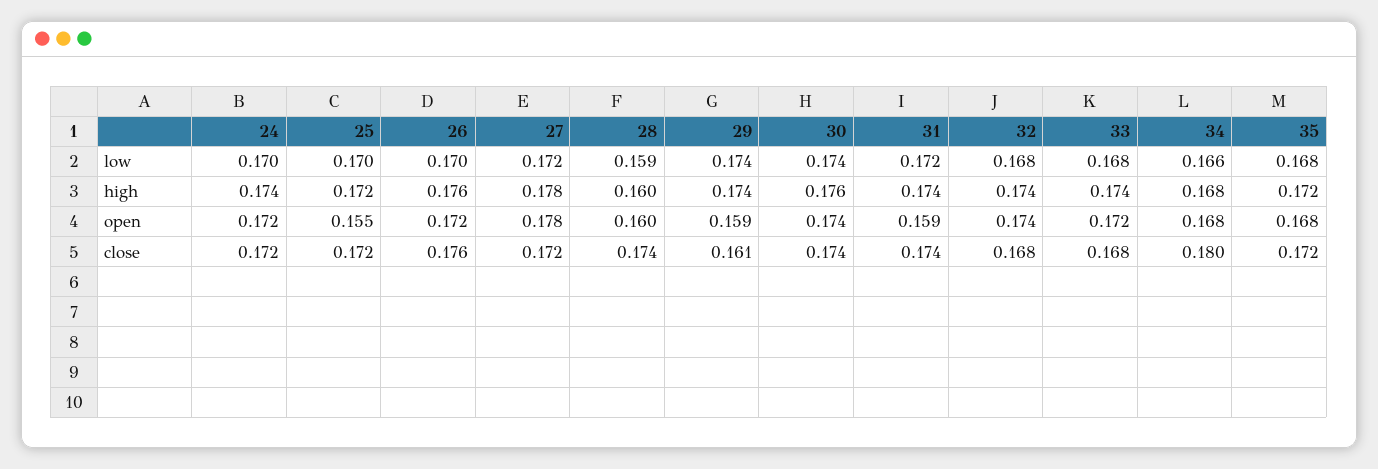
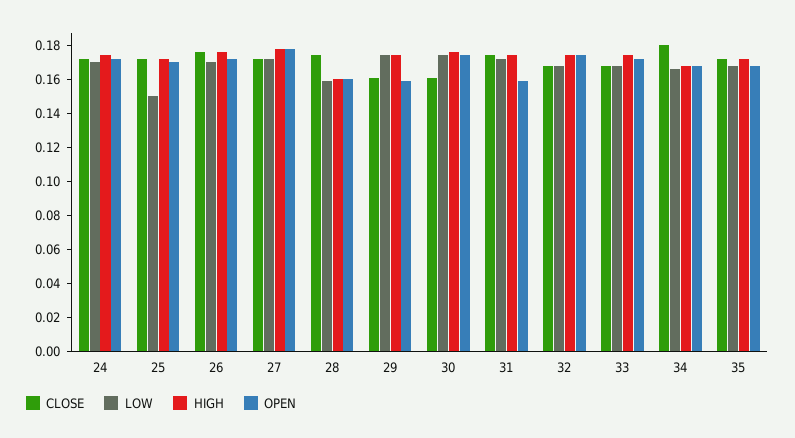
  {
    "low": {
      "24": 0.17,
-     "25": 0.17,
+     "25": 0.15,
      "26": 0.17,
      "27": 0.172,
      "28": 0.159,
      "29": 0.174,
      "30": 0.174,
      "31": 0.172,
      "32": 0.168,
      "33": 0.168,
      "34": 0.166,
      "35": 0.168
    },
    "high": {
      "24": 0.174,
      "25": 0.172,
      "26": 0.176,
      "27": 0.178,
      "28": 0.16,
      "29": 0.174,
      "30": 0.176,
      "31": 0.174,
      "32": 0.174,
      "33": 0.174,
      "34": 0.168,
      "35": 0.172
    },
    "open": {
      "24": 0.172,
-     "25": 0.155,
+     "25": 0.17,
      "26": 0.172,
      "27": 0.178,
      "28": 0.16,
      "29": 0.159,
      "30": 0.174,
      "31": 0.159,
      "32": 0.174,
      "33": 0.172,
      "34": 0.168,
      "35": 0.168
    },
    "close": {
      "24": 0.172,
      "25": 0.172,
      "26": 0.176,
      "27": 0.172,
      "28": 0.174,
      "29": 0.161,
-     "30": 0.174,
+     "30": 0.16,
      "31": 0.174,
      "32": 0.168,
      "33": 0.168,
      "34": 0.18,
      "35": 0.172
    }
  }

